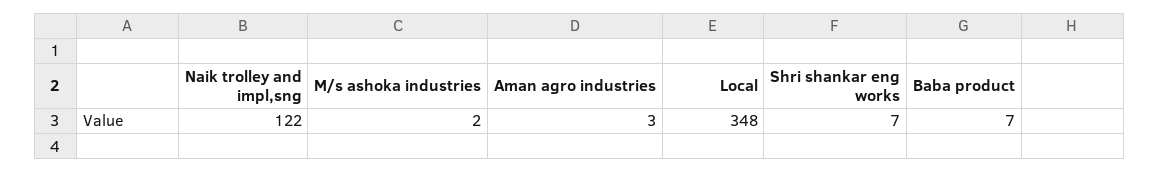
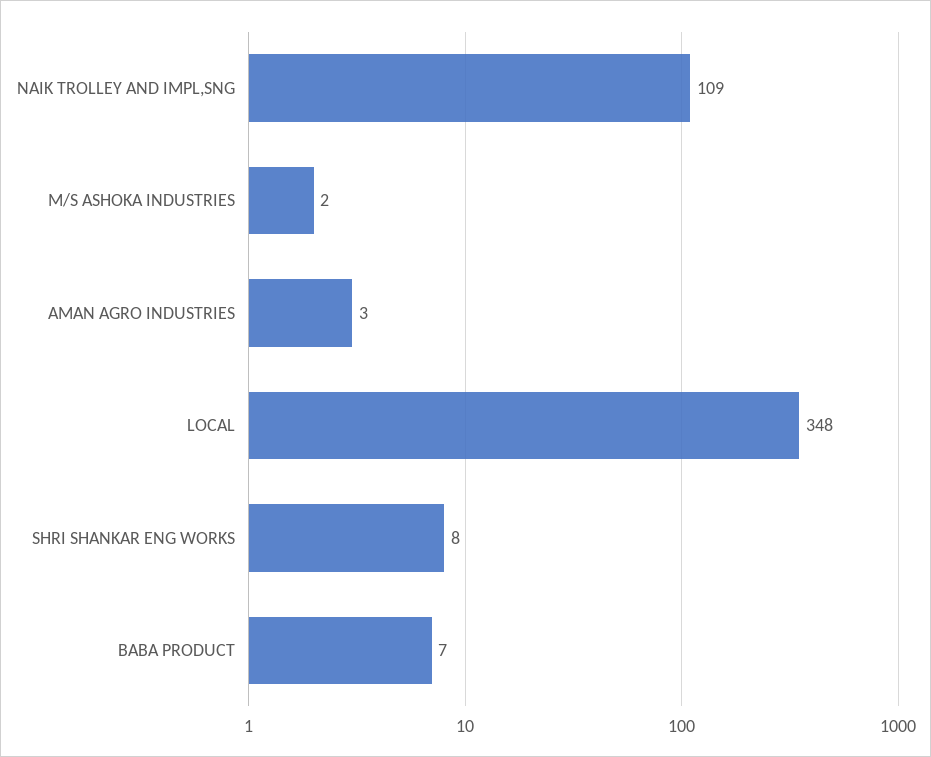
  {
-   "Naik trolley and impl,sng": 122,
+   "Naik trolley and impl,sng": 109,
    "M/s ashoka industries": 2,
    "Aman agro industries": 3,
    "Local": 348,
-   "Shri shankar eng works": 7,
+   "Shri shankar eng works": 8,
    "Baba product": 7
  }

